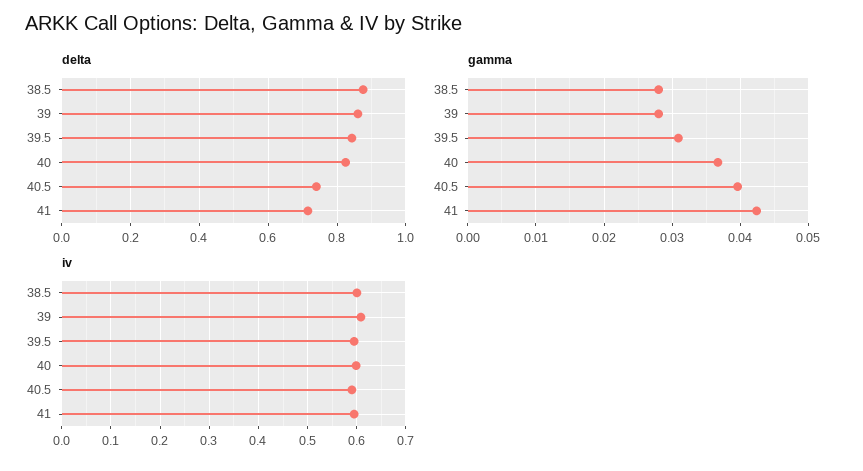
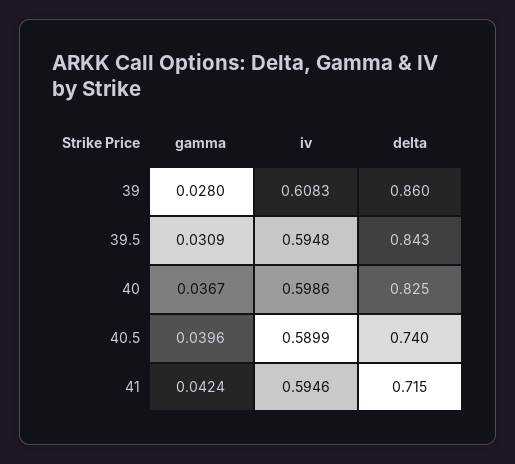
  {
    "delta": {
-     "38.5": 0.88,
      "39": 0.86,
      "39.5": 0.843,
      "40": 0.825,
      "40.5": 0.74,
      "41": 0.715
    },
    "gamma": {
-     "38.5": 0.028,
      "39": 0.028,
      "39.5": 0.0309,
      "40": 0.0367,
      "40.5": 0.0396,
      "41": 0.0424
    },
    "iv": {
-     "38.5": 0.6,
      "39": 0.6083,
      "39.5": 0.5948,
      "40": 0.5986,
      "40.5": 0.5899,
      "41": 0.5946
    }
  }

